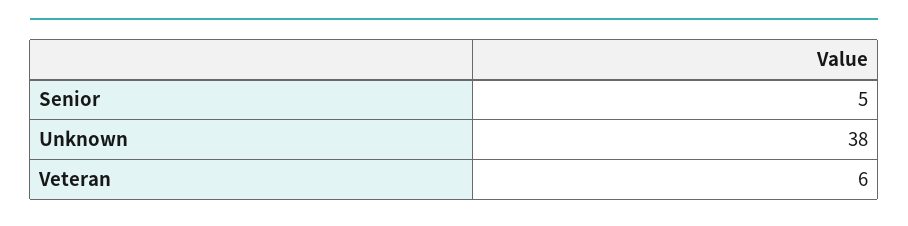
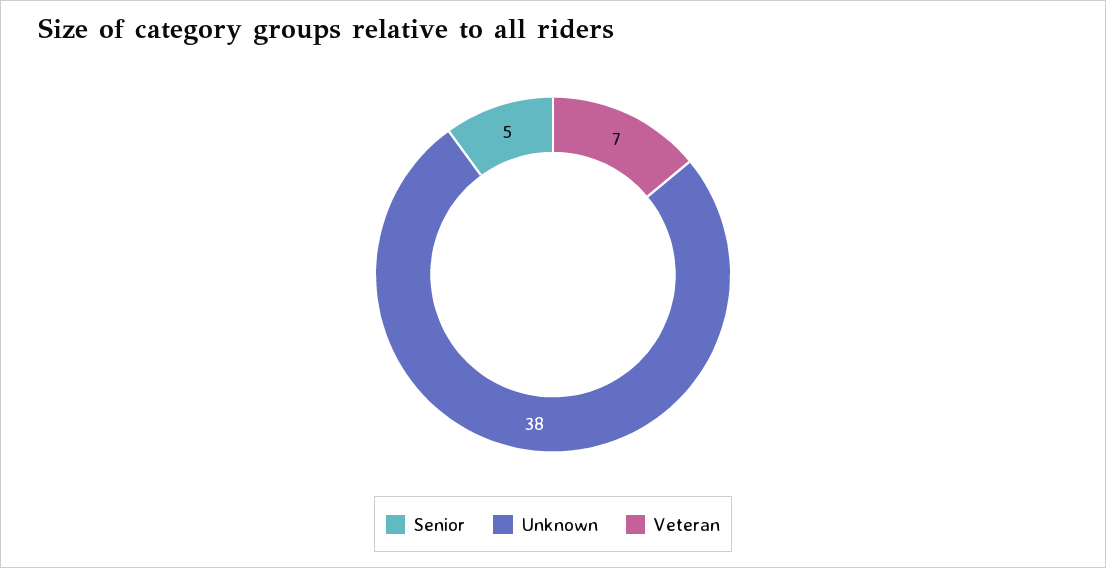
  {
    "Senior": 5,
    "Unknown": 38,
-   "Veteran": 6
+   "Veteran": 7
  }

